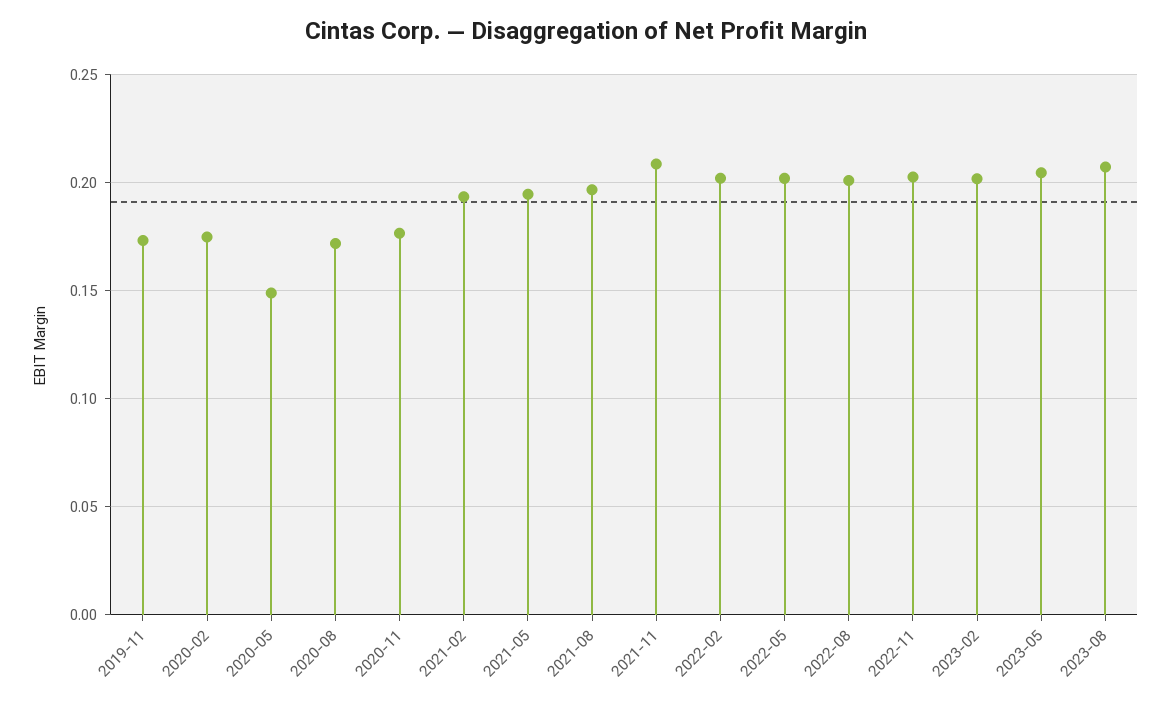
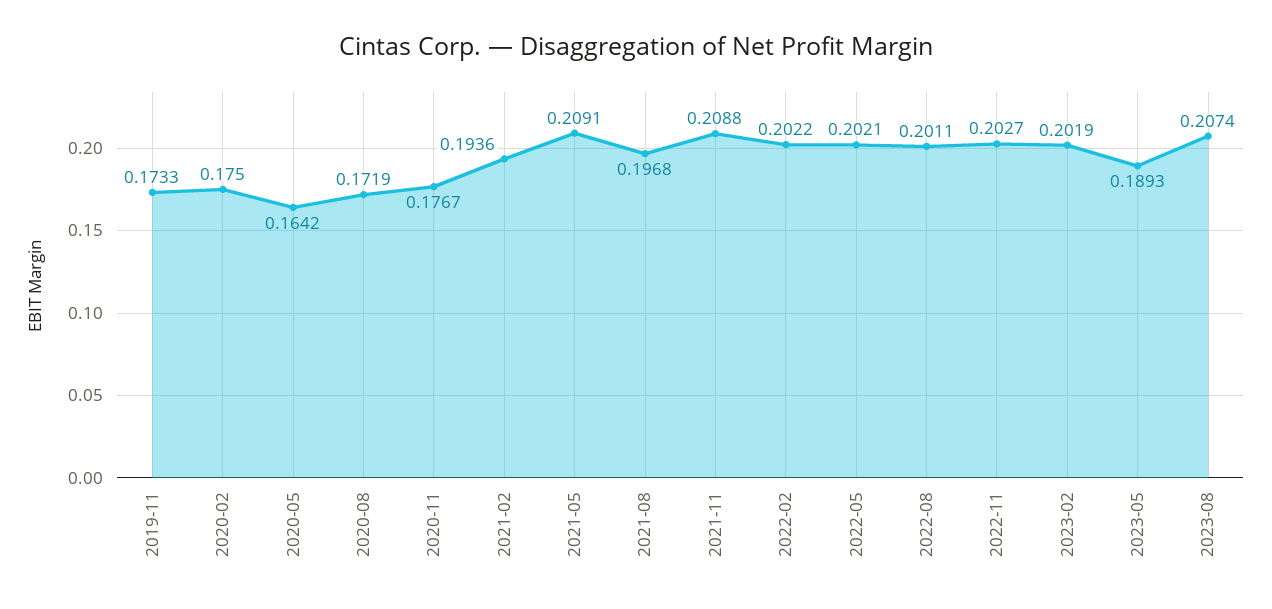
  {
    "2019-11": 0.1733,
    "2020-02": 0.175,
-   "2020-05": 0.15,
+   "2020-05": 0.1642,
    "2020-08": 0.1719,
    "2020-11": 0.1767,
    "2021-02": 0.1936,
-   "2021-05": 0.195,
+   "2021-05": 0.2091,
    "2021-08": 0.1968,
    "2021-11": 0.2088,
    "2022-02": 0.2022,
    "2022-05": 0.2021,
    "2022-08": 0.2011,
    "2022-11": 0.2027,
    "2023-02": 0.2019,
-   "2023-05": 0.205,
+   "2023-05": 0.1893,
    "2023-08": 0.2074
  }

